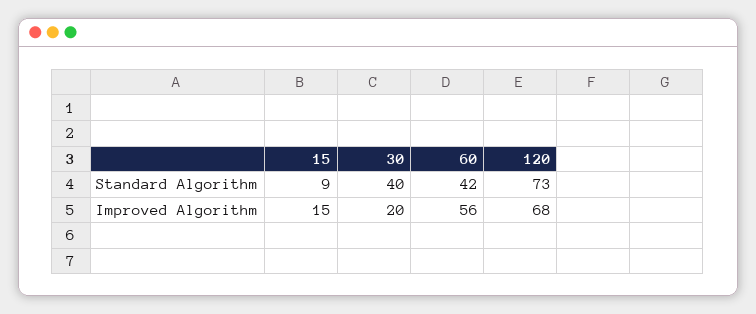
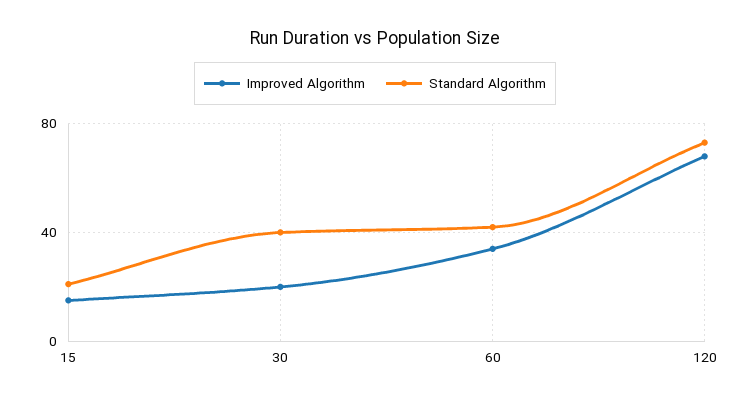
  {
    "Standard Algorithm": {
-     "15": 9,
+     "15": 20,
      "30": 40,
      "60": 42,
      "120": 73
    },
    "Improved Algorithm": {
      "15": 15,
      "30": 20,
-     "60": 56,
+     "60": 35,
      "120": 68
    }
  }

